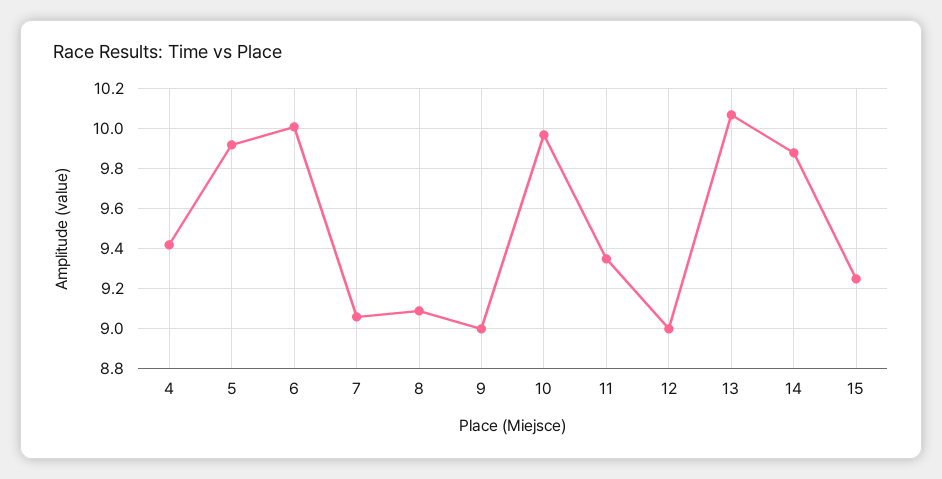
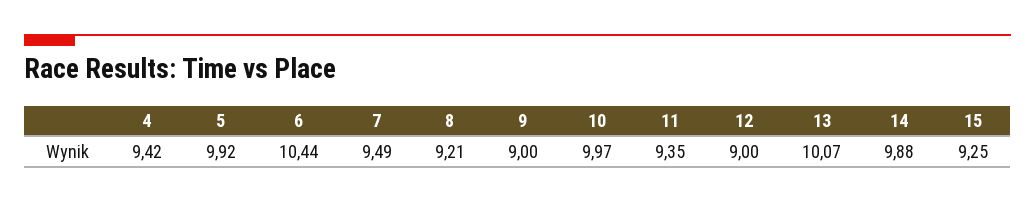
  {
    "4": 9.42,
    "5": 9.92,
-   "6": 10,
+   "6": 10.44,
-   "7": 9.05,
+   "7": 9.49,
-   "8": 9.1,
+   "8": 9.21,
    "9": 9,
    "10": 9.97,
    "11": 9.35,
    "12": 9,
    "13": 10.07,
    "14": 9.88,
    "15": 9.25
  }

